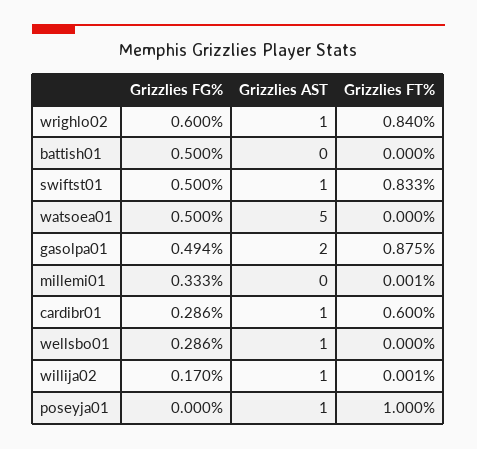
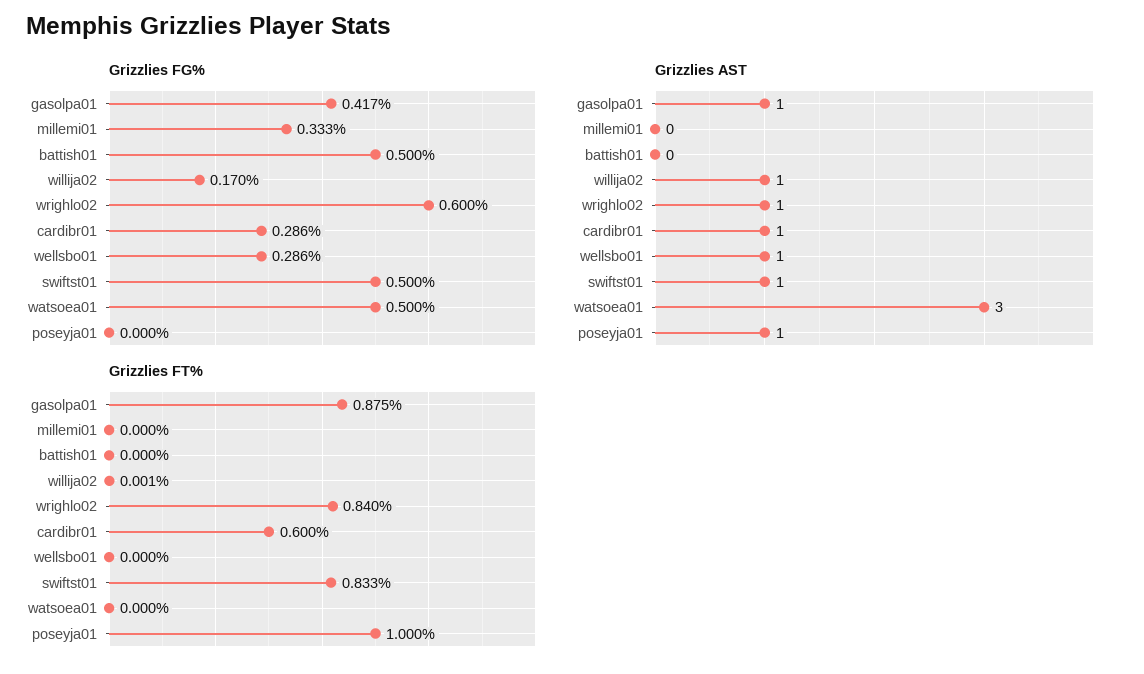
  {
    "Grizzlies FG%": {
      "wrighlo02": 0.6,
      "battish01": 0.5,
      "swiftst01": 0.5,
      "watsoea01": 0.5,
-     "gasolpa01": 0.494,
+     "gasolpa01": 0.417,
      "millemi01": 0.333,
      "cardibr01": 0.286,
      "wellsbo01": 0.286,
      "willija02": 0.17,
      "poseyja01": 0
    },
    "Grizzlies AST": {
      "wrighlo02": 1,
      "battish01": 0,
      "swiftst01": 1,
-     "watsoea01": 5,
+     "watsoea01": 3,
-     "gasolpa01": 2,
+     "gasolpa01": 1,
      "millemi01": 0,
      "cardibr01": 1,
      "wellsbo01": 1,
      "willija02": 1,
      "poseyja01": 1
    },
    "Grizzlies FT%": {
      "wrighlo02": 0.84,
      "battish01": 0,
      "swiftst01": 0.833,
      "watsoea01": 0,
      "gasolpa01": 0.875,
-     "millemi01": 0.001,
+     "millemi01": 0,
      "cardibr01": 0.6,
      "wellsbo01": 0,
      "willija02": 0.001,
      "poseyja01": 1
    }
  }

